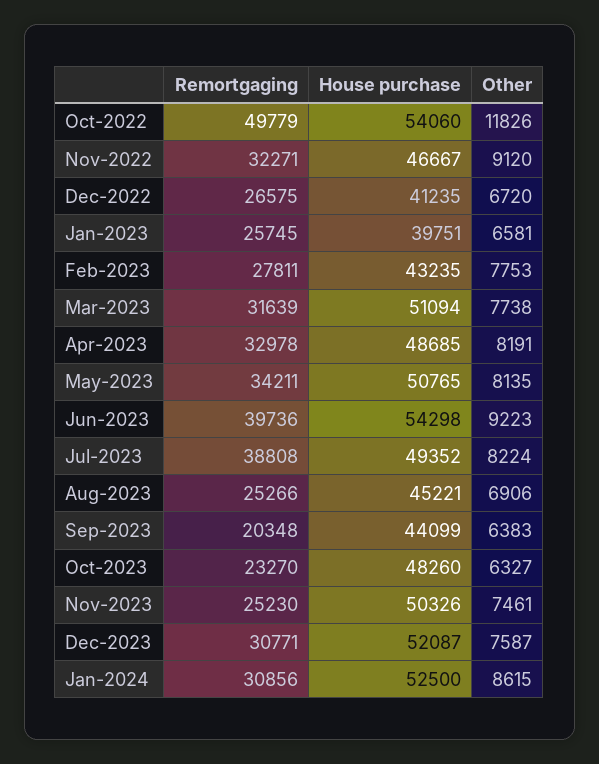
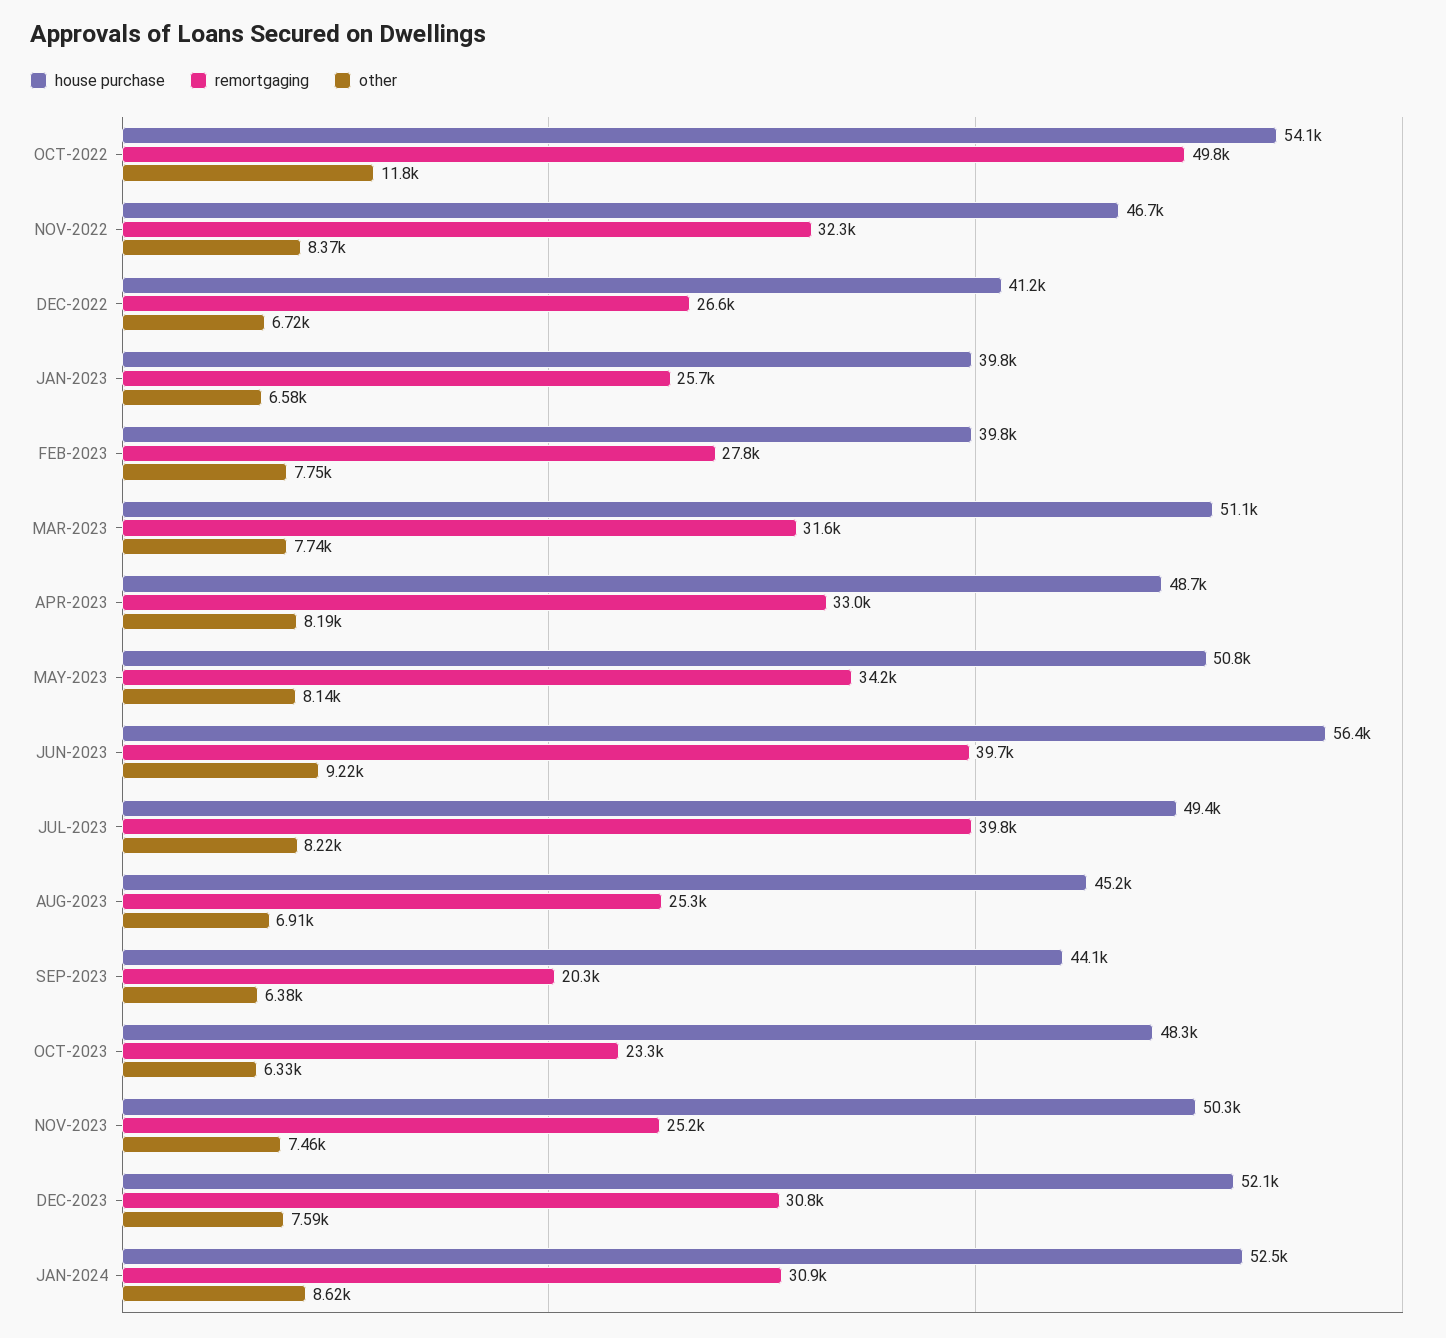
  {
    "Remortgaging": {
      "Oct-2022": 49779,
      "Nov-2022": 32271,
      "Dec-2022": 26575,
      "Jan-2023": 25745,
      "Feb-2023": 27811,
      "Mar-2023": 31639,
      "Apr-2023": 32978,
      "May-2023": 34211,
      "Jun-2023": 39736,
-     "Jul-2023": 38808,
+     "Jul-2023": 39800,
      "Aug-2023": 25266,
      "Sep-2023": 20348,
      "Oct-2023": 23270,
      "Nov-2023": 25230,
      "Dec-2023": 30771,
      "Jan-2024": 30856
    },
    "House purchase": {
      "Oct-2022": 54060,
      "Nov-2022": 46667,
      "Dec-2022": 41235,
      "Jan-2023": 39751,
-     "Feb-2023": 43235,
+     "Feb-2023": 39800,
      "Mar-2023": 51094,
      "Apr-2023": 48685,
      "May-2023": 50765,
-     "Jun-2023": 54298,
+     "Jun-2023": 56400,
      "Jul-2023": 49352,
      "Aug-2023": 45221,
      "Sep-2023": 44099,
      "Oct-2023": 48260,
      "Nov-2023": 50326,
      "Dec-2023": 52087,
      "Jan-2024": 52500
    },
    "Other": {
      "Oct-2022": 11826,
-     "Nov-2022": 9120,
+     "Nov-2022": 8370,
      "Dec-2022": 6720,
      "Jan-2023": 6581,
      "Feb-2023": 7753,
      "Mar-2023": 7738,
      "Apr-2023": 8191,
      "May-2023": 8135,
      "Jun-2023": 9223,
      "Jul-2023": 8224,
      "Aug-2023": 6906,
      "Sep-2023": 6383,
      "Oct-2023": 6327,
      "Nov-2023": 7461,
      "Dec-2023": 7587,
      "Jan-2024": 8615
    }
  }

